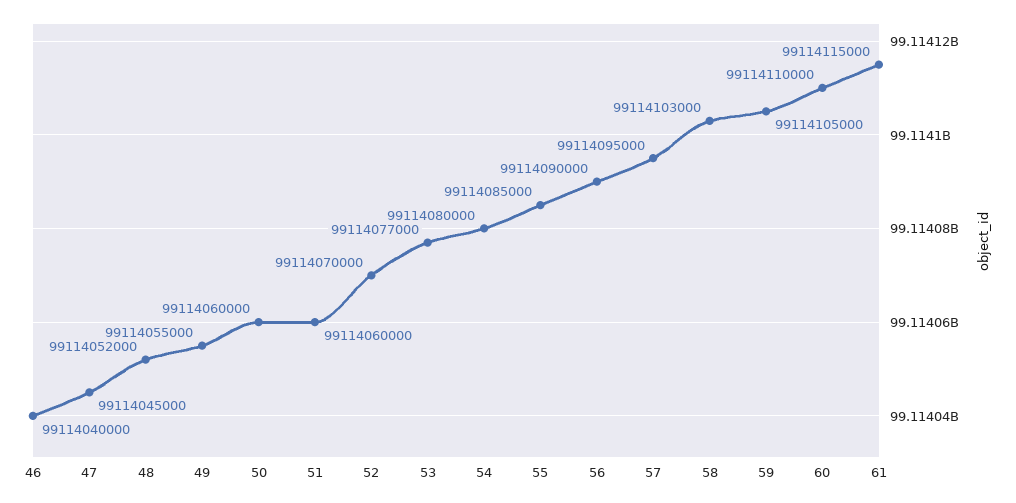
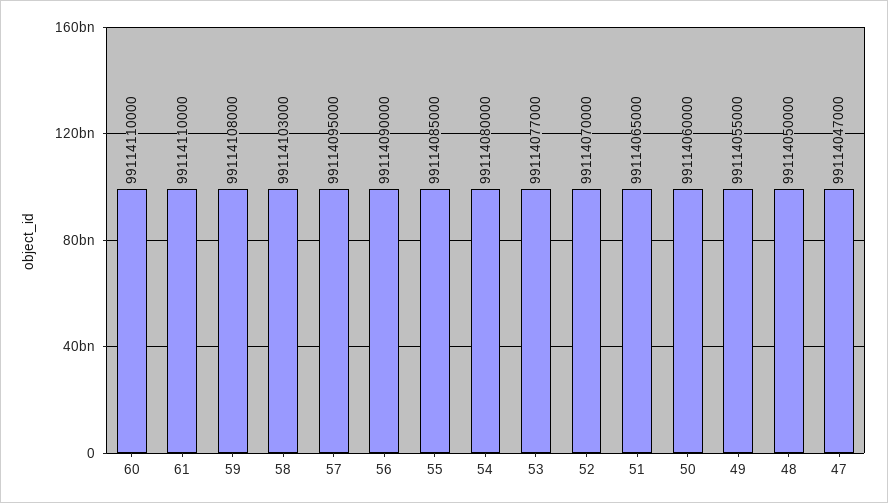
  {
-   "46": 99114040000,
-   "47": 99114045000,
+   "47": 99114047000,
-   "48": 99114052000,
+   "48": 99114050000,
    "49": 99114055000,
    "50": 99114060000,
-   "51": 99114060000,
+   "51": 99114065000,
    "52": 99114070000,
    "53": 99114077000,
    "54": 99114080000,
    "55": 99114085000,
    "56": 99114090000,
    "57": 99114095000,
    "58": 99114103000,
-   "59": 99114105000,
+   "59": 99114108000,
    "60": 99114110000,
-   "61": 99114115000
+   "61": 99114110000
  }

